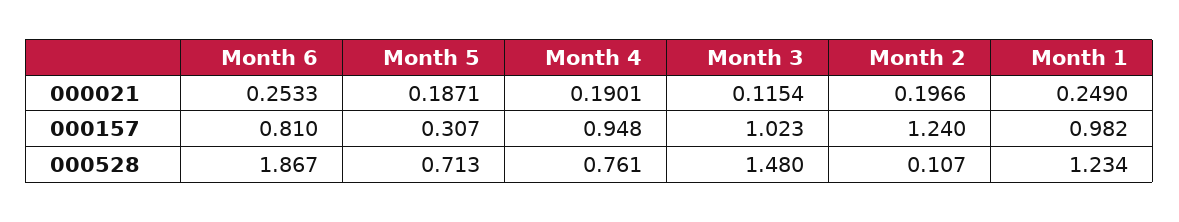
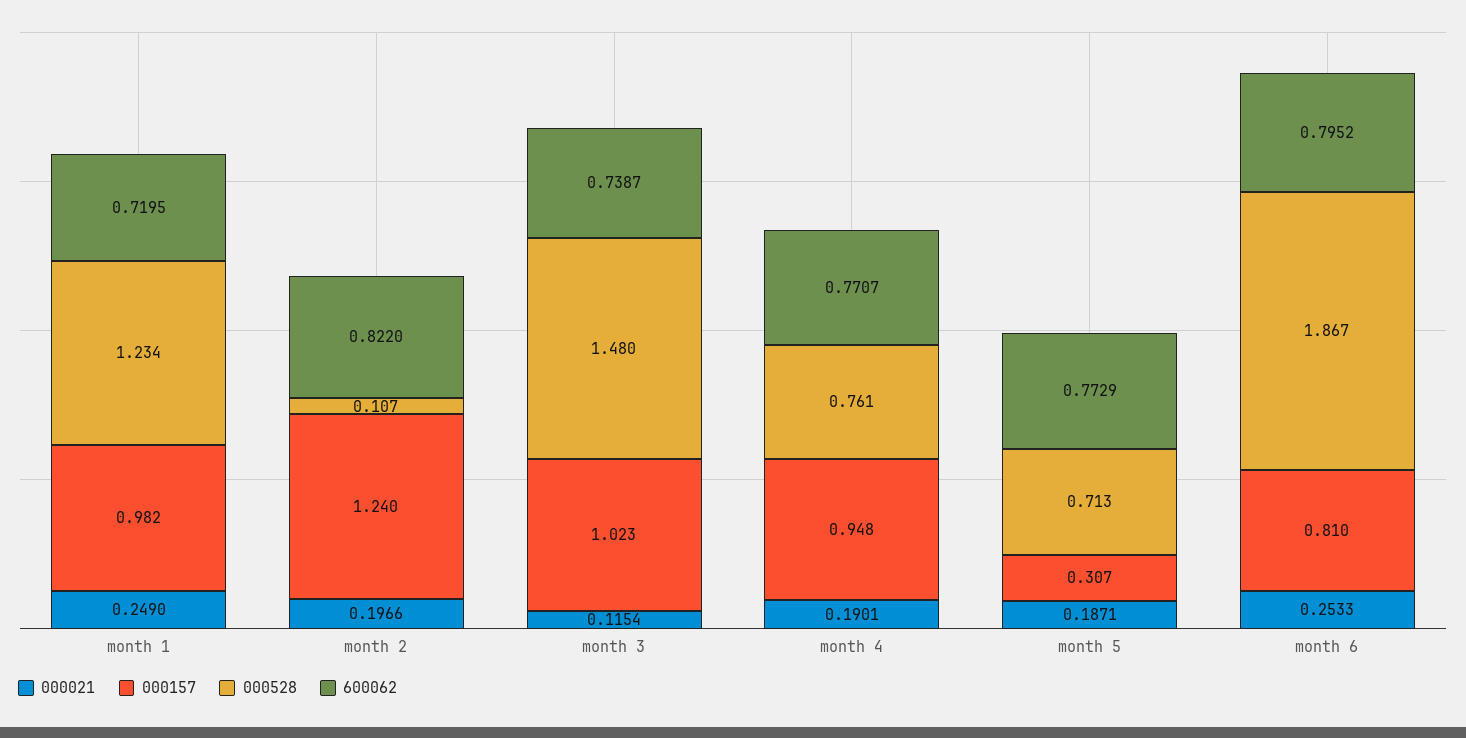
  {
    "000021": {
      "Month 6": 0.2533,
      "Month 5": 0.1871,
      "Month 4": 0.1901,
      "Month 3": 0.1154,
      "Month 2": 0.1966,
      "Month 1": 0.249
    },
    "000157": {
      "Month 6": 0.81,
      "Month 5": 0.307,
      "Month 4": 0.948,
      "Month 3": 1.023,
      "Month 2": 1.24,
      "Month 1": 0.982
    },
    "000528": {
      "Month 6": 1.867,
      "Month 5": 0.713,
      "Month 4": 0.761,
      "Month 3": 1.48,
      "Month 2": 0.107,
      "Month 1": 1.234
-   }
+   },
+   "600062": {
+     "Month 1": 0.7195,
+     "Month 2": 0.822,
+     "Month 3": 0.7387,
+     "Month 4": 0.7707,
+     "Month 5": 0.7729,
+     "Month 6": 0.7952
+   }
  }

